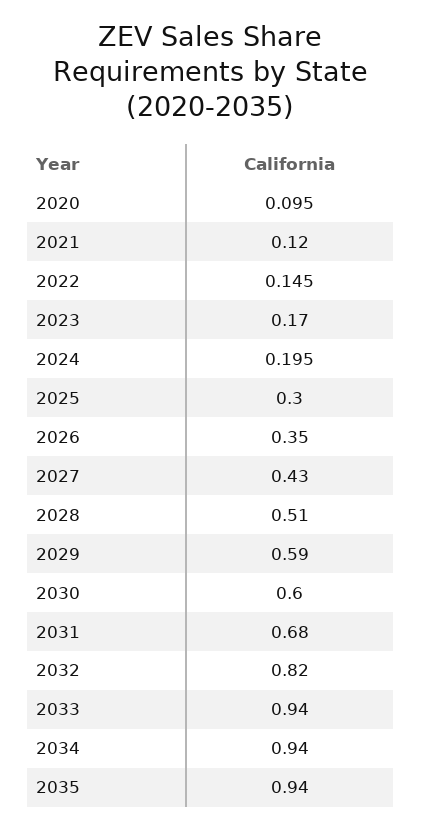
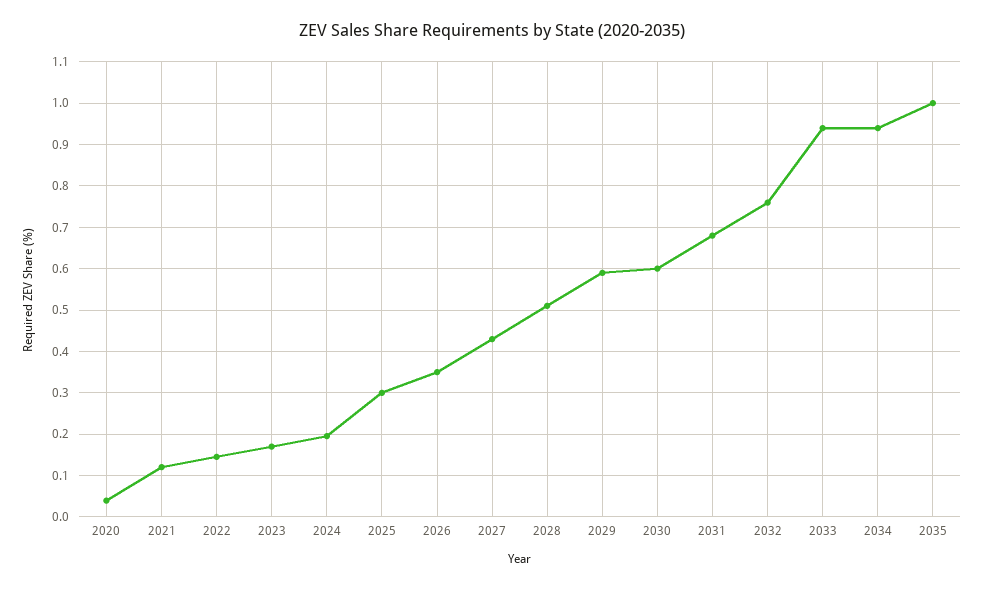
  {
-   "2020": 0.095,
+   "2020": 0.04,
    "2021": 0.12,
    "2022": 0.145,
    "2023": 0.17,
    "2024": 0.195,
    "2025": 0.3,
    "2026": 0.35,
    "2027": 0.43,
    "2028": 0.51,
    "2029": 0.59,
    "2030": 0.6,
    "2031": 0.68,
-   "2032": 0.82,
+   "2032": 0.76,
    "2033": 0.94,
    "2034": 0.94,
-   "2035": 0.94
+   "2035": 1
  }

